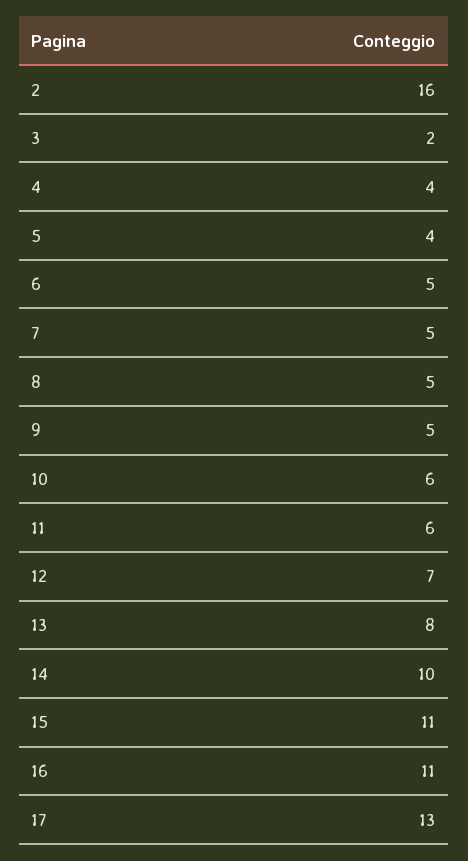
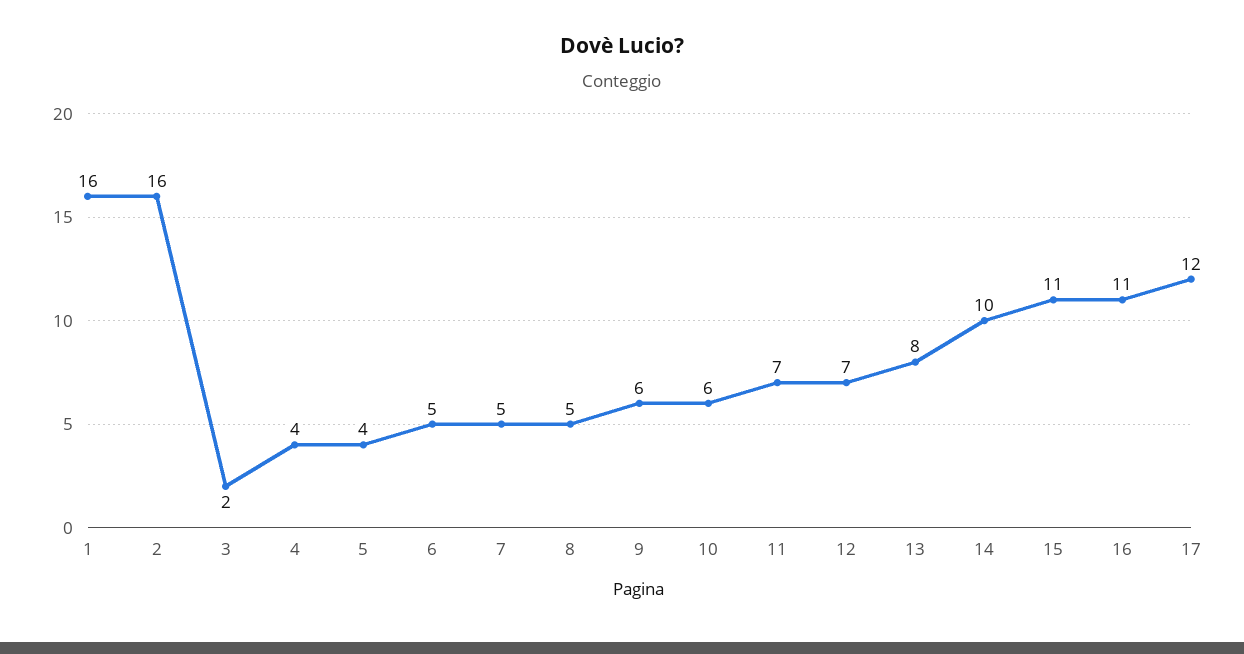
  {
    "2": 16,
    "3": 2,
    "4": 4,
    "5": 4,
    "6": 5,
    "7": 5,
    "8": 5,
-   "9": 5,
+   "9": 6,
    "10": 6,
-   "11": 6,
+   "11": 7,
    "12": 7,
    "13": 8,
    "14": 10,
    "15": 11,
    "16": 11,
-   "17": 13
+   "17": 12,
+   "1": 16
  }

